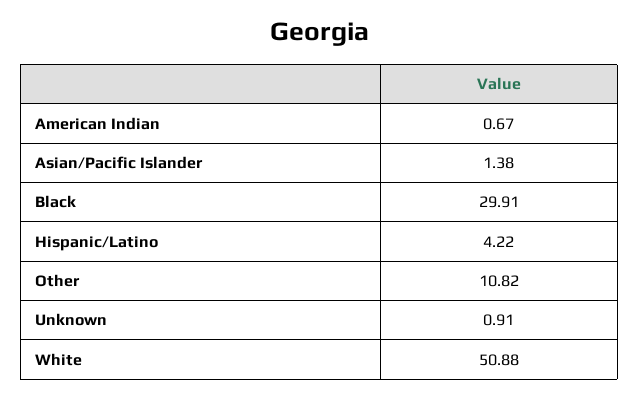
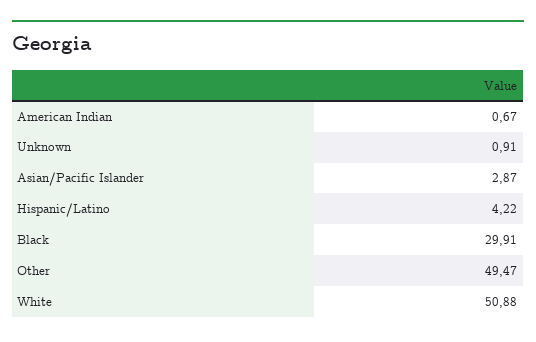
  {
    "American Indian": 0.67,
-   "Asian/Pacific Islander": 1.38,
+   "Asian/Pacific Islander": 2.87,
    "Black": 29.91,
    "Hispanic/Latino": 4.22,
-   "Other": 10.82,
+   "Other": 49.47,
    "Unknown": 0.91,
    "White": 50.88
  }

